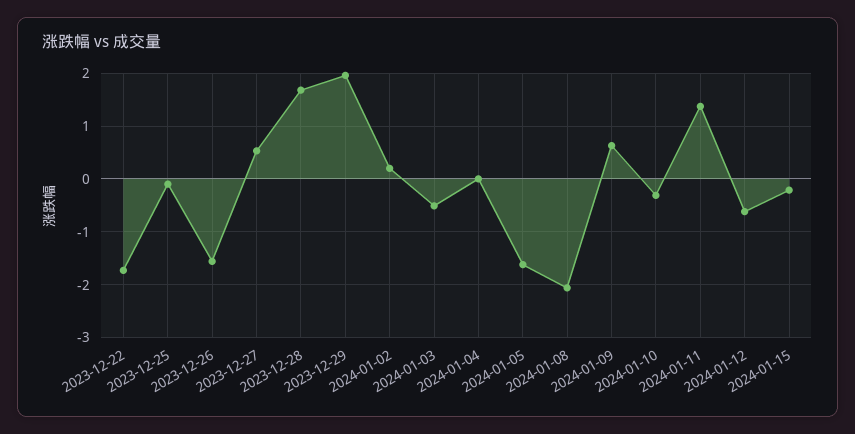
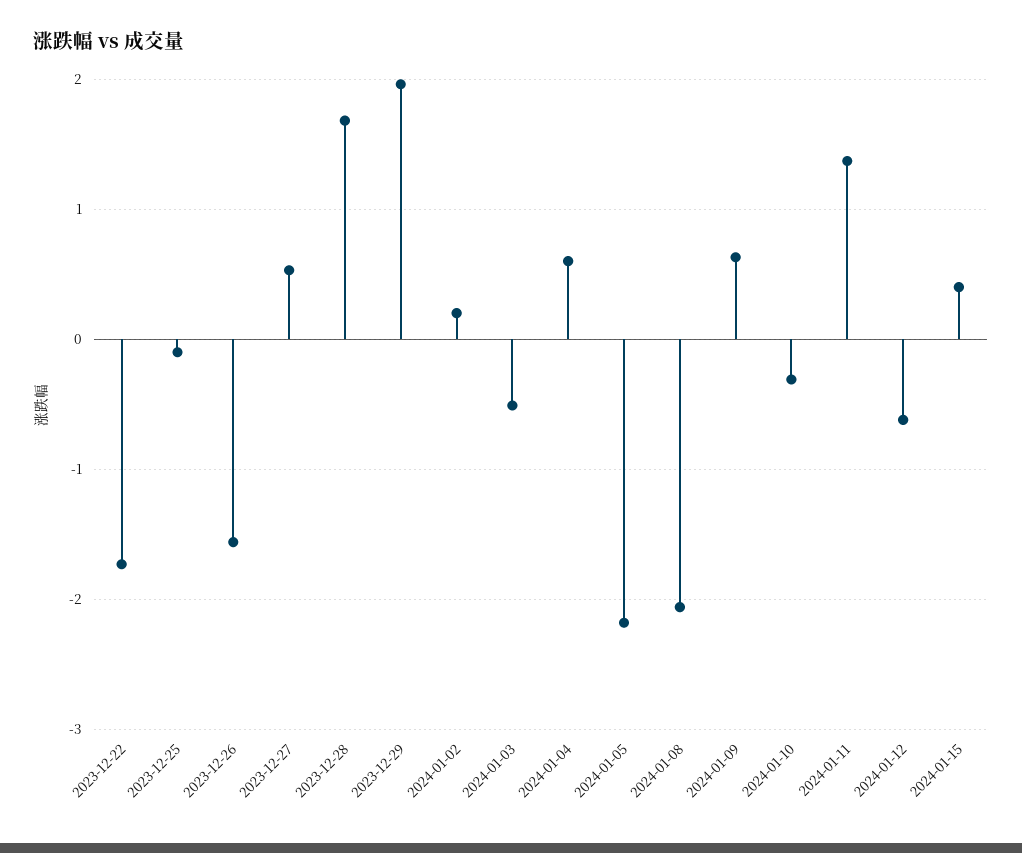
  {
    "2023-12-22": -1.7,
    "2023-12-25": -0.1,
    "2023-12-26": -1.6,
    "2023-12-27": 0.5,
    "2023-12-28": 1.7,
    "2023-12-29": 2,
    "2024-01-02": 0.2,
    "2024-01-03": -0.5,
-   "2024-01-04": 0,
+   "2024-01-04": 0.6,
-   "2024-01-05": -1.6,
+   "2024-01-05": -2.2,
    "2024-01-08": -2.1,
    "2024-01-09": 0.6,
    "2024-01-10": -0.3,
    "2024-01-11": 1.4,
    "2024-01-12": -0.6,
-   "2024-01-15": -0.2
+   "2024-01-15": 0.4
  }

